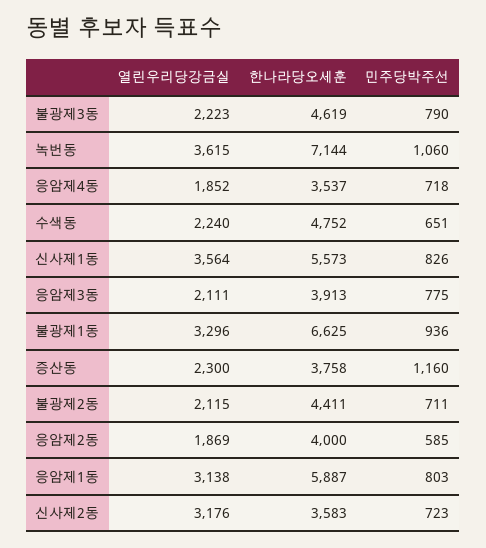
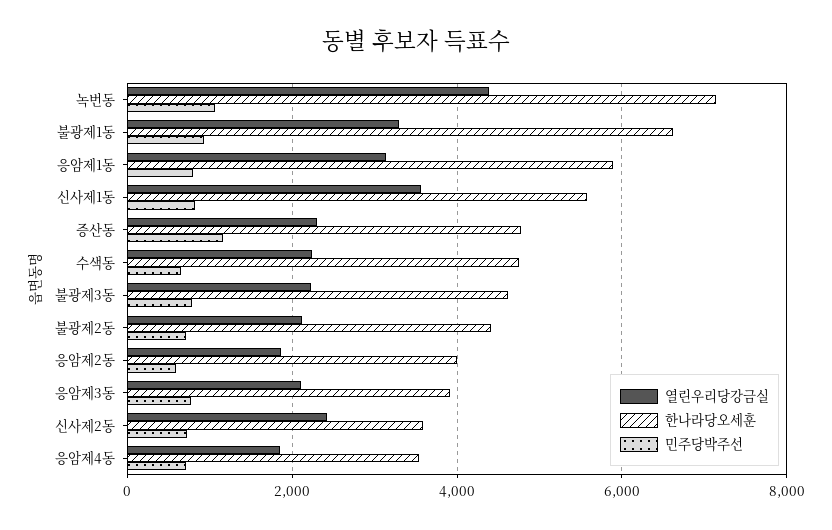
  {
    "열린우리당강금실": {
      "불광제3동": 2223,
-     "녹번동": 3615,
+     "녹번동": 4400,
      "응암제4동": 1852,
      "수색동": 2240,
      "신사제1동": 3564,
      "응암제3동": 2111,
      "불광제1동": 3296,
      "증산동": 2300,
      "불광제2동": 2115,
      "응암제2동": 1869,
      "응암제1동": 3138,
-     "신사제2동": 3176
+     "신사제2동": 2400
    },
    "한나라당오세훈": {
      "불광제3동": 4619,
      "녹번동": 7144,
      "응암제4동": 3537,
      "수색동": 4752,
      "신사제1동": 5573,
      "응암제3동": 3913,
      "불광제1동": 6625,
-     "증산동": 3758,
+     "증산동": 4800,
      "불광제2동": 4411,
      "응암제2동": 4000,
      "응암제1동": 5887,
      "신사제2동": 3583
    },
    "민주당박주선": {
      "불광제3동": 790,
      "녹번동": 1060,
      "응암제4동": 718,
      "수색동": 651,
      "신사제1동": 826,
      "응암제3동": 775,
      "불광제1동": 936,
      "증산동": 1160,
      "불광제2동": 711,
      "응암제2동": 585,
      "응암제1동": 803,
      "신사제2동": 723
    }
  }

